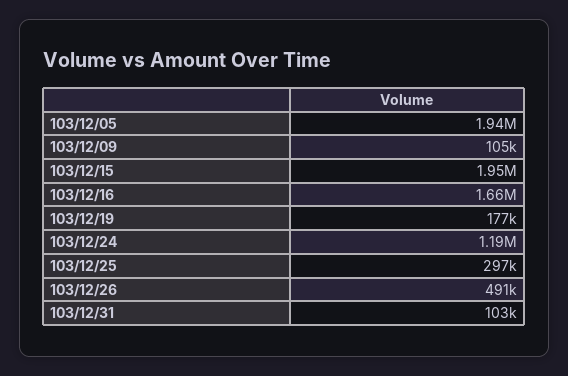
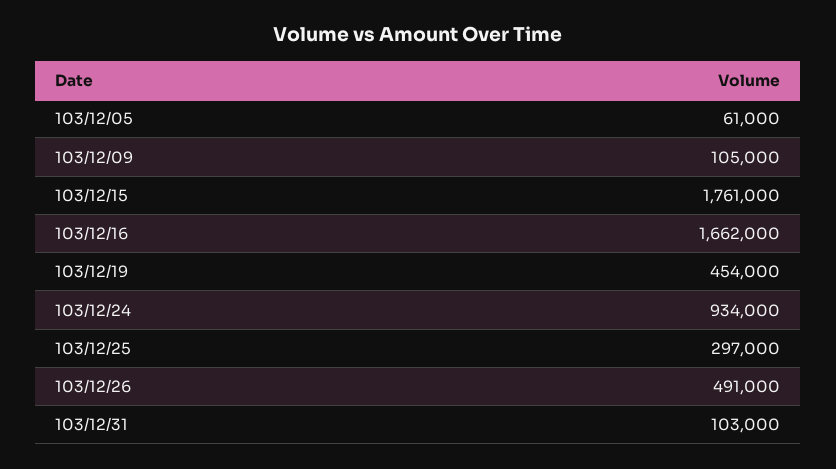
  {
-   "103/12/05": 1940000,
+   "103/12/05": 61000,
    "103/12/09": 105000,
-   "103/12/15": 1950000,
+   "103/12/15": 1761000,
    "103/12/16": 1662000,
-   "103/12/19": 177000,
+   "103/12/19": 454000,
-   "103/12/24": 1190000,
+   "103/12/24": 934000,
    "103/12/25": 297000,
    "103/12/26": 491000,
    "103/12/31": 103000
  }

